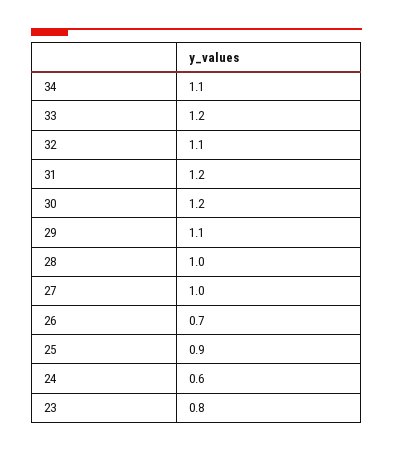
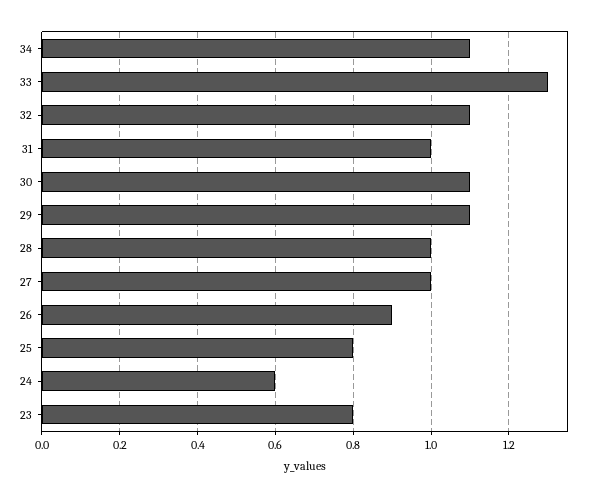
  {
    "34": 1.1,
-   "33": 1.2,
+   "33": 1.3,
    "32": 1.1,
-   "31": 1.2,
+   "31": 1,
-   "30": 1.2,
+   "30": 1.1,
    "29": 1.1,
    "28": 1,
    "27": 1,
-   "26": 0.7,
+   "26": 0.9,
-   "25": 0.9,
+   "25": 0.8,
    "24": 0.6,
    "23": 0.8
  }

